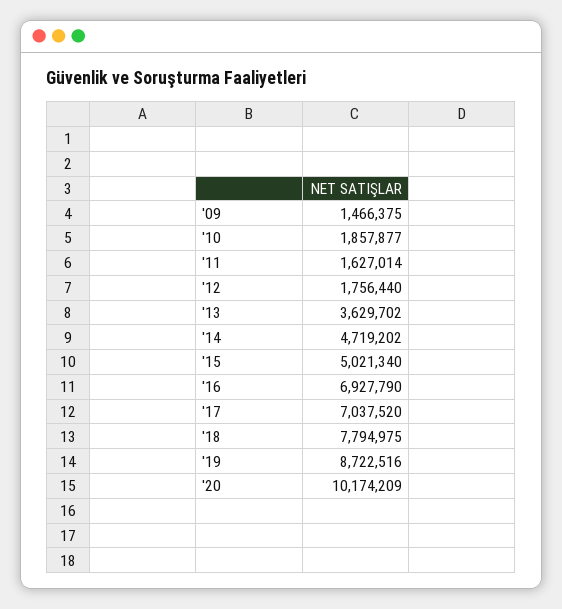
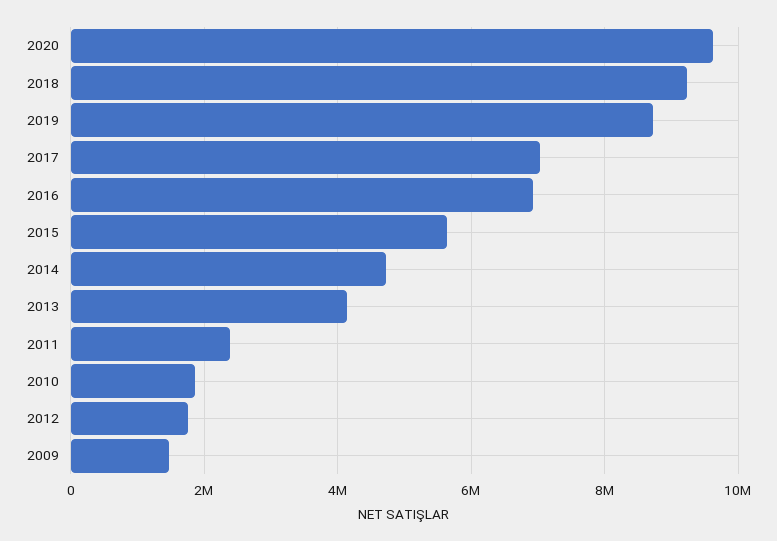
  {
    "'09": 1466375,
    "'10": 1857877,
-   "'11": 1627014,
+   "'11": 2400000,
    "'12": 1756440,
-   "'13": 3629702,
+   "'13": 4200000,
    "'14": 4719202,
-   "'15": 5021340,
+   "'15": 5600000,
    "'16": 6927790,
    "'17": 7037520,
-   "'18": 7794975,
+   "'18": 9200000,
    "'19": 8722516,
-   "'20": 10174209
+   "'20": 9600000
  }

